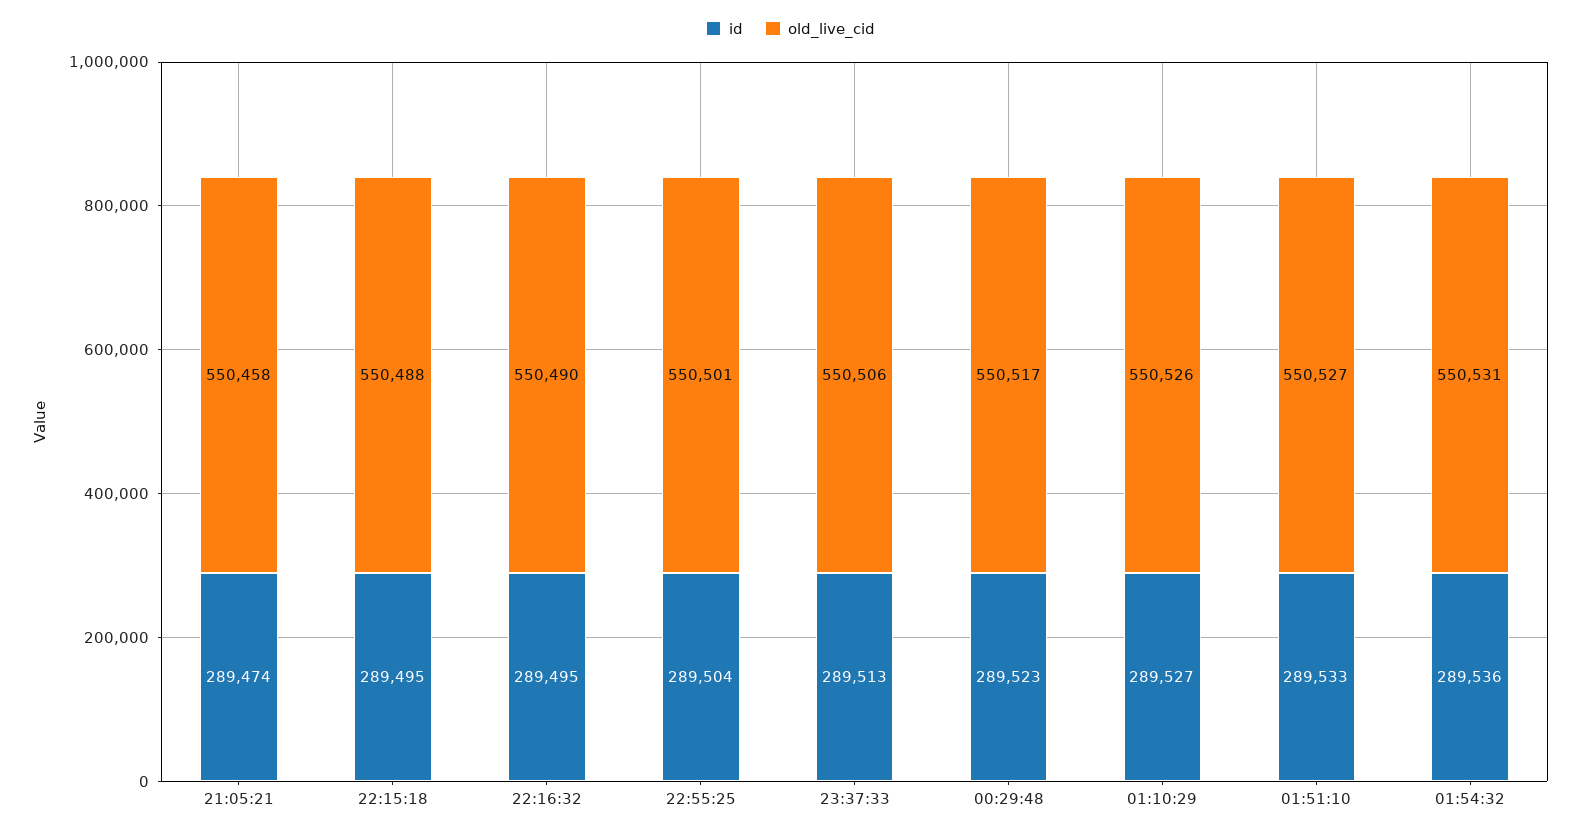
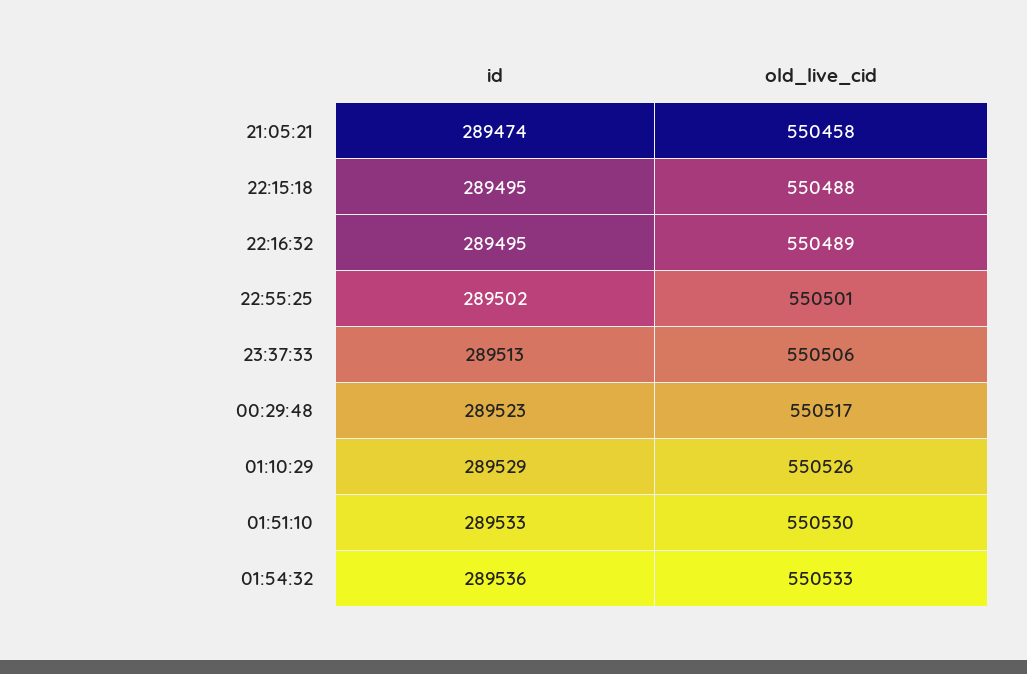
  {
    "id": {
      "21:05:21": 289474,
      "22:15:18": 289495,
      "22:16:32": 289495,
-     "22:55:25": 289504,
+     "22:55:25": 289502,
      "23:37:33": 289513,
      "00:29:48": 289523,
-     "01:10:29": 289527,
+     "01:10:29": 289529,
      "01:51:10": 289533,
      "01:54:32": 289536
    },
    "old_live_cid": {
      "21:05:21": 550458,
      "22:15:18": 550488,
-     "22:16:32": 550490,
+     "22:16:32": 550489,
      "22:55:25": 550501,
      "23:37:33": 550506,
      "00:29:48": 550517,
      "01:10:29": 550526,
-     "01:51:10": 550527,
+     "01:51:10": 550530,
-     "01:54:32": 550531
+     "01:54:32": 550533
    }
  }

